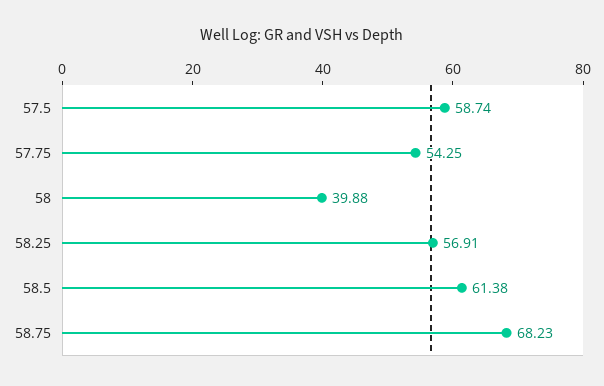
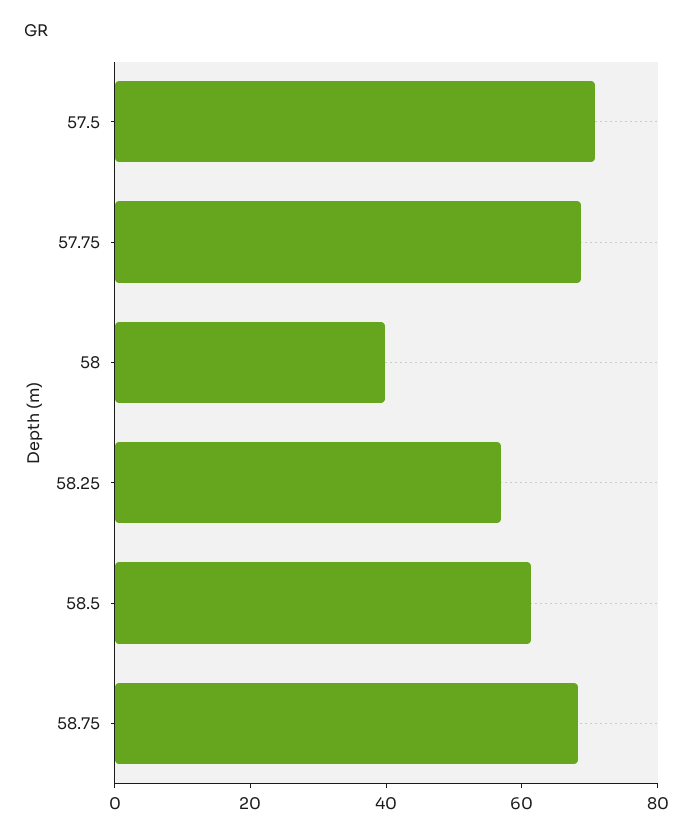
  {
-   "57.5": 58.74,
+   "57.5": 70,
-   "57.75": 54.25,
+   "57.75": 70,
    "58": 39.88,
    "58.25": 56.91,
    "58.5": 61.38,
    "58.75": 68.23
  }

